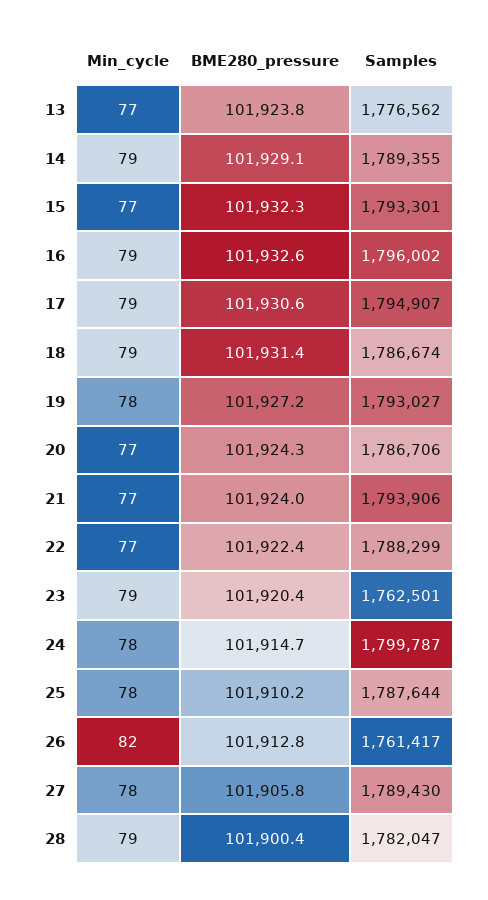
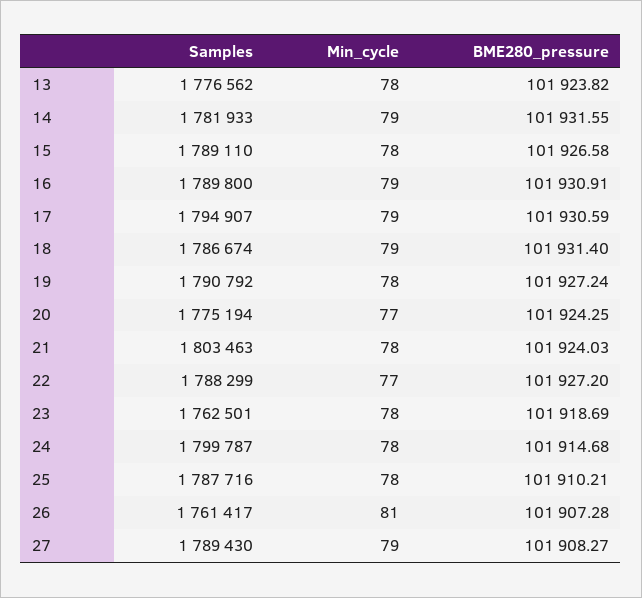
  {
    "Min_cycle": {
-     "13": 77,
+     "13": 78,
      "14": 79,
-     "15": 77,
+     "15": 78,
      "16": 79,
      "17": 79,
      "18": 79,
      "19": 78,
      "20": 77,
-     "21": 77,
+     "21": 78,
      "22": 77,
-     "23": 79,
+     "23": 78,
      "24": 78,
      "25": 78,
-     "26": 82,
+     "26": 81,
-     "27": 78,
+     "27": 79
-     "28": 79
    },
    "BME280_pressure": {
      "13": 101923.82,
-     "14": 101929.1,
+     "14": 101931.55,
-     "15": 101932.3,
+     "15": 101926.58,
-     "16": 101932.6,
+     "16": 101930.91,
      "17": 101930.59,
      "18": 101931.4,
      "19": 101927.24,
      "20": 101924.25,
      "21": 101924.03,
-     "22": 101922.4,
+     "22": 101927.2,
-     "23": 101920.4,
+     "23": 101918.69,
      "24": 101914.68,
      "25": 101910.21,
-     "26": 101912.8,
+     "26": 101907.28,
-     "27": 101905.8,
+     "27": 101908.27
-     "28": 101900.4
    },
    "Samples": {
      "13": 1776562,
-     "14": 1789355,
+     "14": 1781933,
-     "15": 1793301,
+     "15": 1789110,
-     "16": 1796002,
+     "16": 1789800,
      "17": 1794907,
      "18": 1786674,
-     "19": 1793027,
+     "19": 1790792,
-     "20": 1786706,
+     "20": 1775194,
-     "21": 1793906,
+     "21": 1803463,
      "22": 1788299,
      "23": 1762501,
      "24": 1799787,
-     "25": 1787644,
+     "25": 1787716,
      "26": 1761417,
-     "27": 1789430,
+     "27": 1789430
-     "28": 1782047
    }
  }

